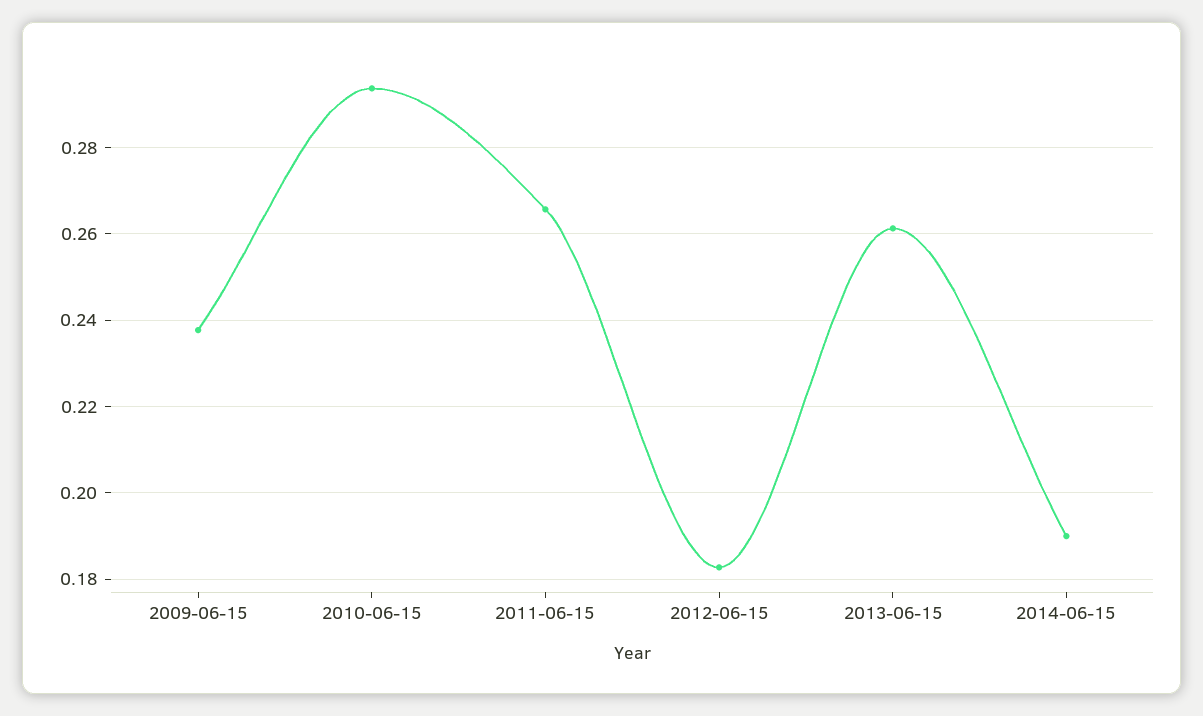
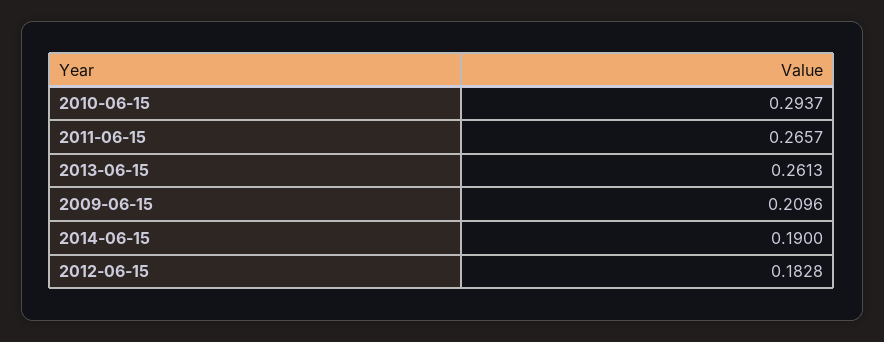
  {
-   "2009-06-15": 0.238,
+   "2009-06-15": 0.2096,
    "2010-06-15": 0.2937,
    "2011-06-15": 0.2657,
    "2012-06-15": 0.1828,
    "2013-06-15": 0.2613,
    "2014-06-15": 0.19
  }

